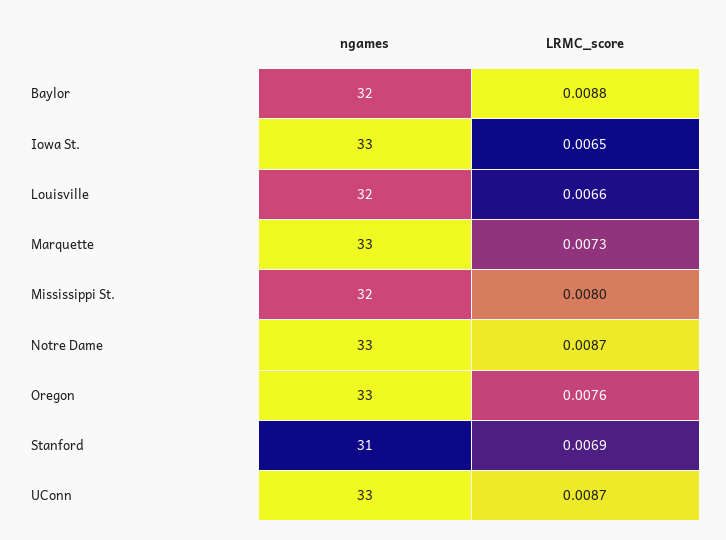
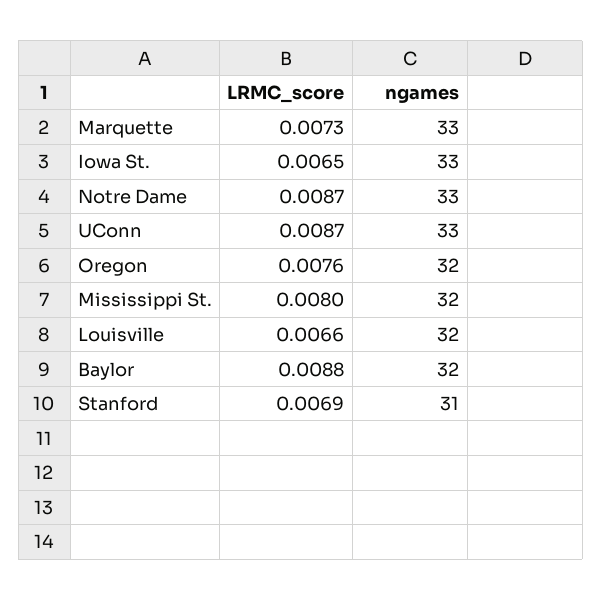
  {
    "ngames": {
      "Baylor": 32,
      "Iowa St.": 33,
      "Louisville": 32,
      "Marquette": 33,
      "Mississippi St.": 32,
      "Notre Dame": 33,
-     "Oregon": 33,
+     "Oregon": 32,
      "Stanford": 31,
      "UConn": 33
    },
    "LRMC_score": {
      "Baylor": 0.0088,
      "Iowa St.": 0.0065,
      "Louisville": 0.0066,
      "Marquette": 0.0073,
      "Mississippi St.": 0.008,
      "Notre Dame": 0.0087,
      "Oregon": 0.0076,
      "Stanford": 0.0069,
      "UConn": 0.0087
    }
  }

